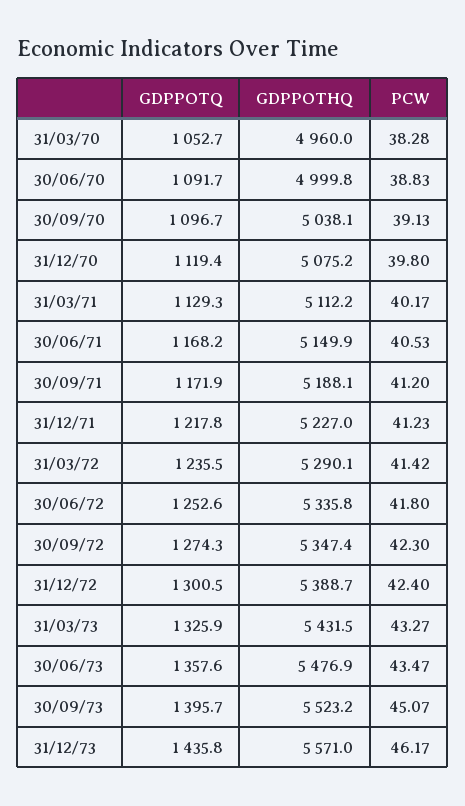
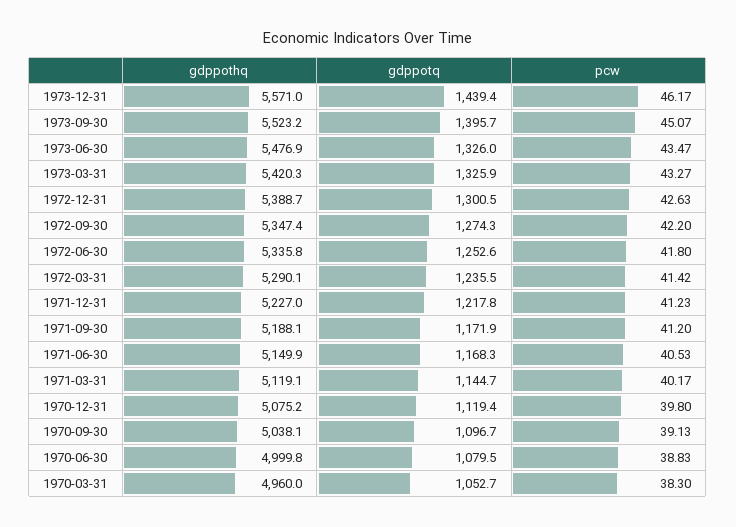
  {
    "GDPPOTQ": {
      "31/03/70": 1052.7,
-     "30/06/70": 1091.7,
+     "30/06/70": 1079.5,
      "30/09/70": 1096.7,
      "31/12/70": 1119.4,
-     "31/03/71": 1129.3,
+     "31/03/71": 1144.7,
-     "30/06/71": 1168.2,
+     "30/06/71": 1168.3,
      "30/09/71": 1171.9,
      "31/12/71": 1217.8,
      "31/03/72": 1235.5,
      "30/06/72": 1252.6,
      "30/09/72": 1274.3,
      "31/12/72": 1300.5,
      "31/03/73": 1325.9,
-     "30/06/73": 1357.6,
+     "30/06/73": 1326,
      "30/09/73": 1395.7,
-     "31/12/73": 1435.8
+     "31/12/73": 1439.4
    },
    "GDPPOTHQ": {
      "31/03/70": 4960,
      "30/06/70": 4999.8,
      "30/09/70": 5038.1,
      "31/12/70": 5075.2,
-     "31/03/71": 5112.2,
+     "31/03/71": 5119.1,
      "30/06/71": 5149.9,
      "30/09/71": 5188.1,
      "31/12/71": 5227,
      "31/03/72": 5290.1,
      "30/06/72": 5335.8,
      "30/09/72": 5347.4,
      "31/12/72": 5388.7,
-     "31/03/73": 5431.5,
+     "31/03/73": 5420.3,
      "30/06/73": 5476.9,
      "30/09/73": 5523.2,
      "31/12/73": 5571
    },
    "PCW": {
-     "31/03/70": 38.28,
+     "31/03/70": 38.3,
      "30/06/70": 38.83,
      "30/09/70": 39.13,
      "31/12/70": 39.8,
      "31/03/71": 40.17,
      "30/06/71": 40.53,
      "30/09/71": 41.2,
      "31/12/71": 41.23,
      "31/03/72": 41.42,
      "30/06/72": 41.8,
-     "30/09/72": 42.3,
+     "30/09/72": 42.2,
-     "31/12/72": 42.4,
+     "31/12/72": 42.63,
      "31/03/73": 43.27,
      "30/06/73": 43.47,
      "30/09/73": 45.07,
      "31/12/73": 46.17
    }
  }

